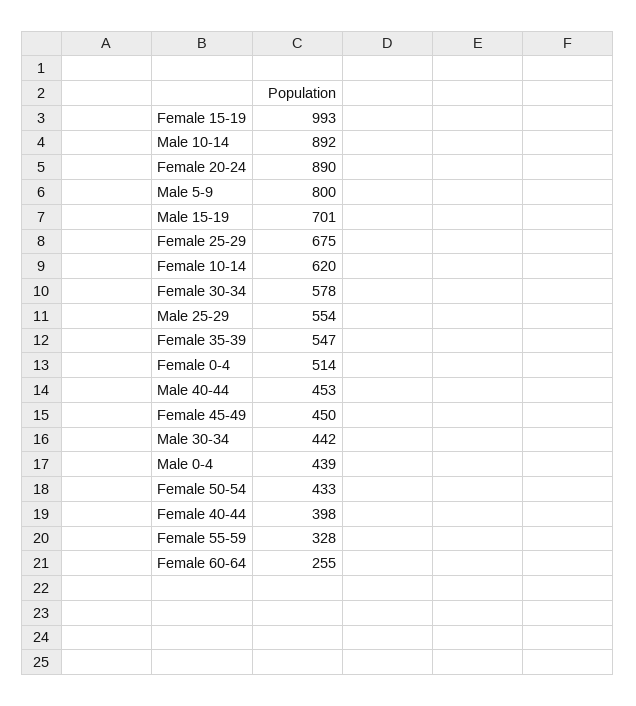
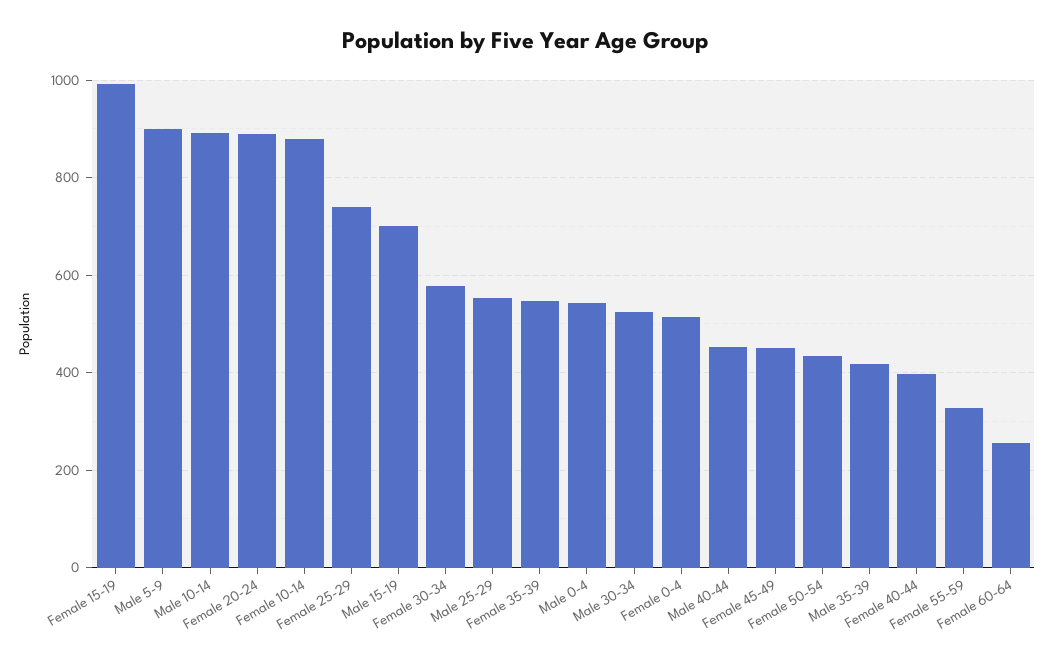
  {
    "Female 15-19": 993,
    "Male 10-14": 892,
    "Female 20-24": 890,
-   "Male 5-9": 800,
+   "Male 5-9": 900,
    "Male 15-19": 701,
-   "Female 25-29": 675,
+   "Female 25-29": 740,
-   "Female 10-14": 620,
+   "Female 10-14": 880,
    "Female 30-34": 578,
    "Male 25-29": 554,
    "Female 35-39": 547,
    "Female 0-4": 514,
    "Male 40-44": 453,
    "Female 45-49": 450,
-   "Male 30-34": 442,
+   "Male 30-34": 520,
-   "Male 0-4": 439,
+   "Male 0-4": 540,
    "Female 50-54": 433,
    "Female 40-44": 398,
    "Female 55-59": 328,
-   "Female 60-64": 255
+   "Female 60-64": 255,
+   "Male 35-39": 420
  }

